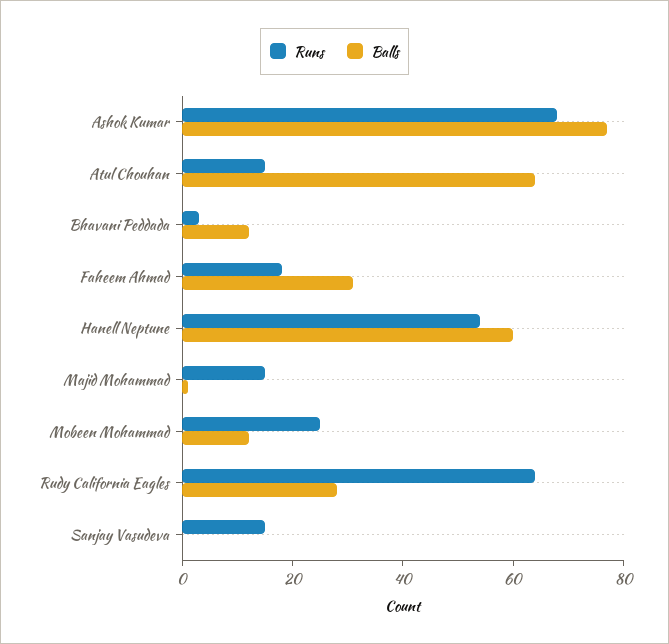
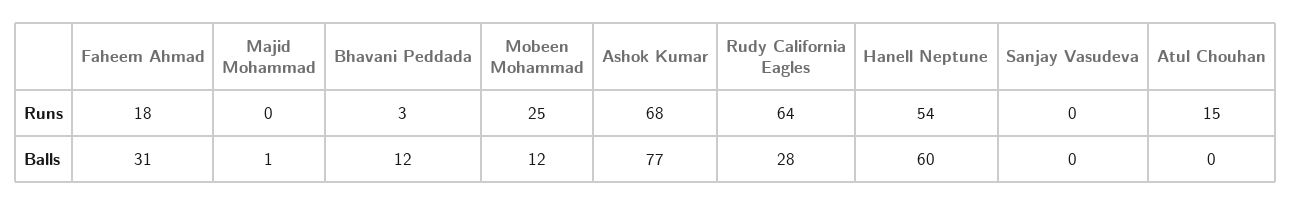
  {
    "Runs": {
      "Ashok Kumar": 68,
      "Atul Chouhan": 15,
      "Bhavani Peddada": 3,
      "Faheem Ahmad": 18,
      "Hanell Neptune": 54,
-     "Majid Mohammad": 15,
+     "Majid Mohammad": 0,
      "Mobeen Mohammad": 25,
      "Rudy California Eagles": 64,
-     "Sanjay Vasudeva": 15
+     "Sanjay Vasudeva": 0
    },
    "Balls": {
      "Ashok Kumar": 77,
-     "Atul Chouhan": 65,
+     "Atul Chouhan": 0,
      "Bhavani Peddada": 12,
      "Faheem Ahmad": 31,
      "Hanell Neptune": 60,
      "Majid Mohammad": 1,
      "Mobeen Mohammad": 12,
      "Rudy California Eagles": 28,
      "Sanjay Vasudeva": 0
    }
  }

